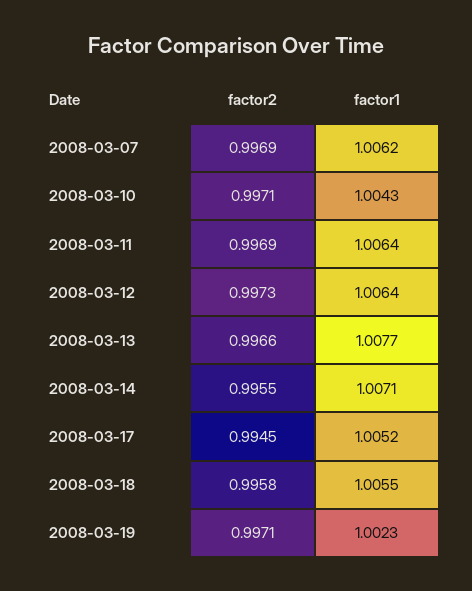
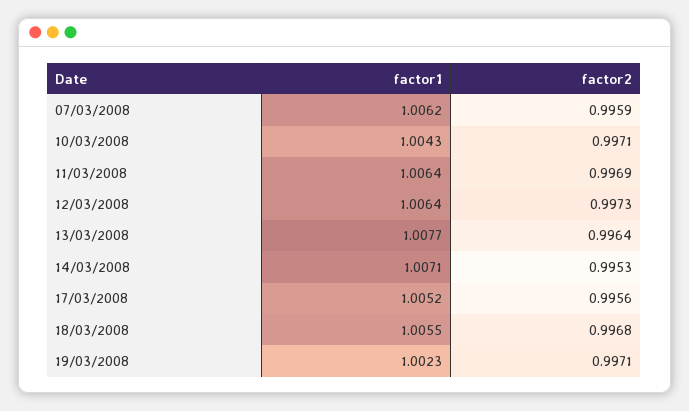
  {
    "factor2": {
-     "2008-03-07": 0.9969,
+     "2008-03-07": 0.9959,
      "2008-03-10": 0.9971,
      "2008-03-11": 0.9969,
      "2008-03-12": 0.9973,
-     "2008-03-13": 0.9966,
+     "2008-03-13": 0.9964,
-     "2008-03-14": 0.9955,
+     "2008-03-14": 0.9953,
-     "2008-03-17": 0.9945,
+     "2008-03-17": 0.9956,
-     "2008-03-18": 0.9958,
+     "2008-03-18": 0.9968,
      "2008-03-19": 0.9971
    },
    "factor1": {
      "2008-03-07": 1.0062,
      "2008-03-10": 1.0043,
      "2008-03-11": 1.0064,
      "2008-03-12": 1.0064,
      "2008-03-13": 1.0077,
      "2008-03-14": 1.0071,
      "2008-03-17": 1.0052,
      "2008-03-18": 1.0055,
      "2008-03-19": 1.0023
    }
  }

